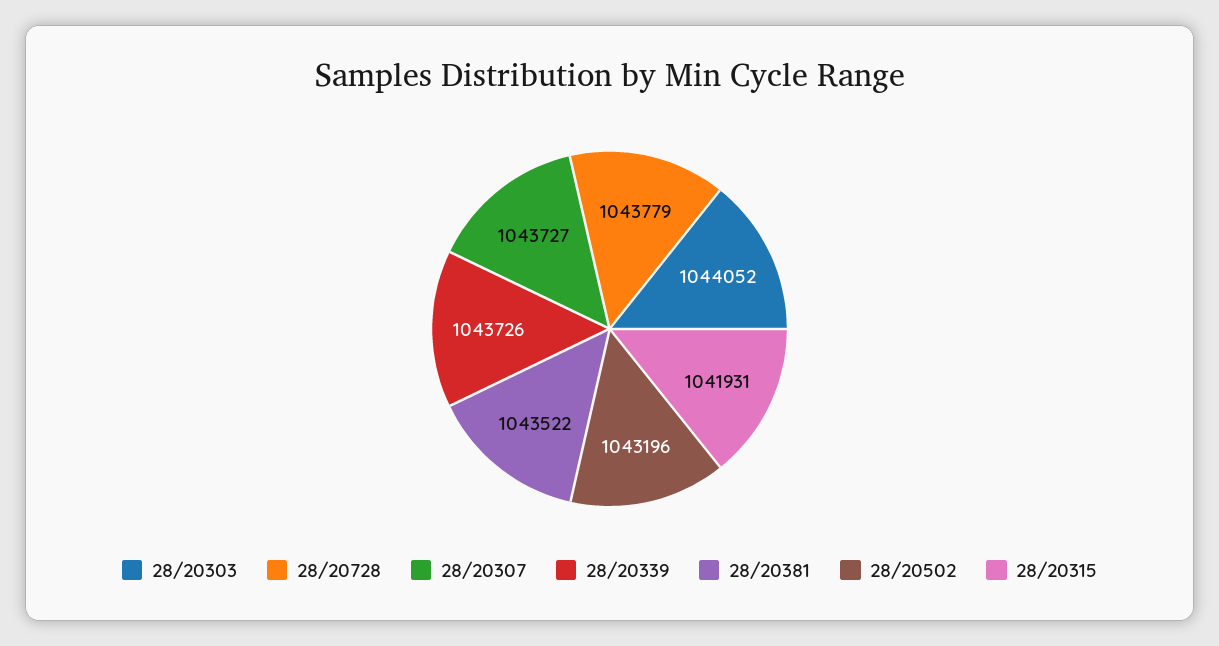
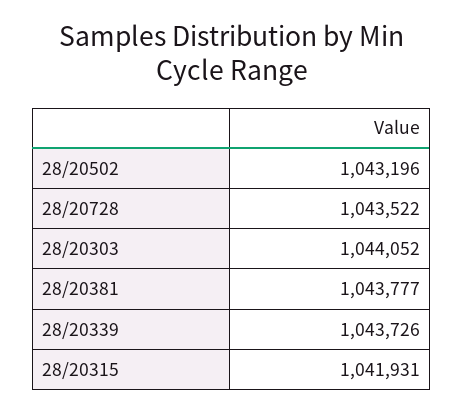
  {
    "28/20303": 1044052,
-   "28/20728": 1043779,
+   "28/20728": 1043522,
-   "28/20307": 1043727,
    "28/20339": 1043726,
-   "28/20381": 1043522,
+   "28/20381": 1043777,
    "28/20502": 1043196,
    "28/20315": 1041931
  }

